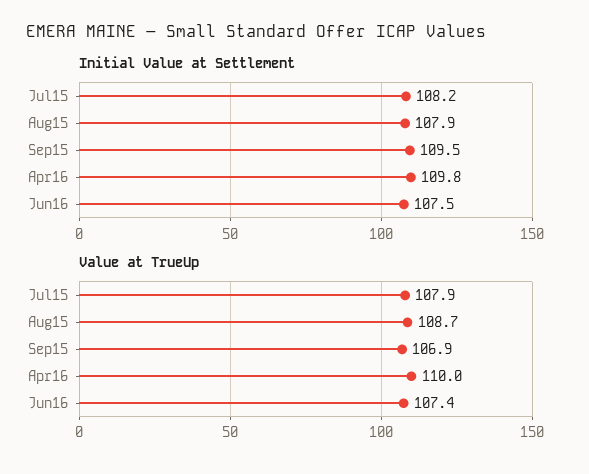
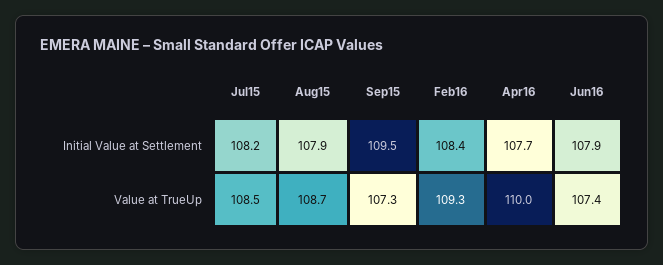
  {
    "Initial Value at Settlement": {
      "Jul15": 108.2,
      "Aug15": 107.9,
      "Sep15": 109.5,
-     "Apr16": 109.8,
+     "Apr16": 107.7,
-     "Jun16": 107.5
+     "Jun16": 107.9,
+     "Feb16": 108.4
    },
    "Value at TrueUp": {
-     "Jul15": 107.9,
+     "Jul15": 108.5,
      "Aug15": 108.7,
-     "Sep15": 106.9,
+     "Sep15": 107.3,
      "Apr16": 110,
-     "Jun16": 107.4
+     "Jun16": 107.4,
+     "Feb16": 109.3
    }
  }

